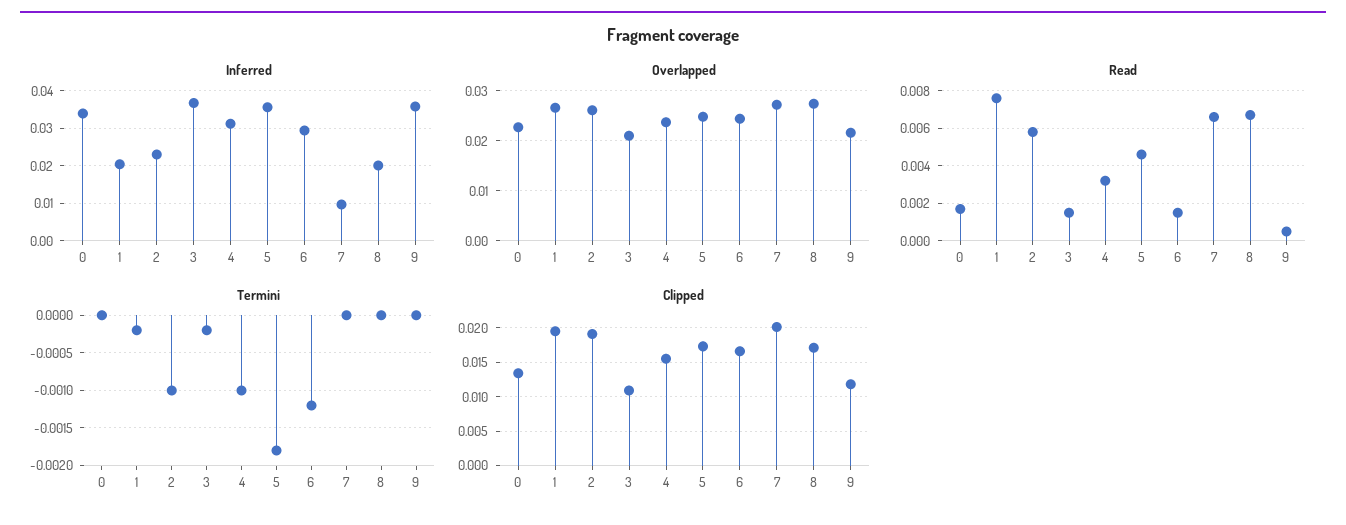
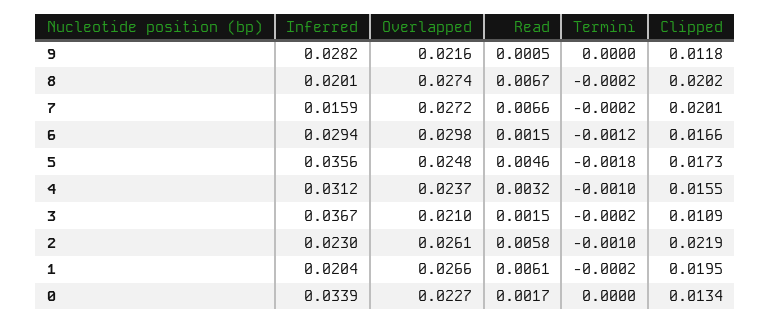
  {
    "Inferred": {
      "0": 0.0339,
      "1": 0.0204,
      "2": 0.023,
      "3": 0.0367,
      "4": 0.0312,
      "5": 0.0356,
      "6": 0.0294,
-     "7": 0.01,
+     "7": 0.0159,
      "8": 0.0201,
-     "9": 0.036
+     "9": 0.0282
    },
    "Overlapped": {
      "0": 0.0227,
      "1": 0.0266,
      "2": 0.0261,
      "3": 0.021,
      "4": 0.0237,
      "5": 0.0248,
-     "6": 0.024,
+     "6": 0.0298,
      "7": 0.0272,
      "8": 0.0274,
      "9": 0.0216
    },
    "Read": {
      "0": 0.0017,
-     "1": 0.0075,
+     "1": 0.0061,
      "2": 0.0058,
      "3": 0.0015,
      "4": 0.0032,
      "5": 0.0046,
      "6": 0.0015,
      "7": 0.0066,
      "8": 0.0067,
      "9": 0.0005
    },
    "Termini": {
      "0": 0,
      "1": -0.0002,
      "2": -0.001,
      "3": -0.0002,
      "4": -0.001,
      "5": -0.0018,
      "6": -0.0012,
-     "7": 0,
+     "7": -0.0002,
-     "8": 0,
+     "8": -0.0002,
      "9": 0
    },
    "Clipped": {
      "0": 0.0134,
      "1": 0.0195,
-     "2": 0.019,
+     "2": 0.0219,
      "3": 0.0109,
      "4": 0.0155,
      "5": 0.0173,
      "6": 0.0166,
      "7": 0.0201,
-     "8": 0.017,
+     "8": 0.0202,
      "9": 0.0118
    }
  }

